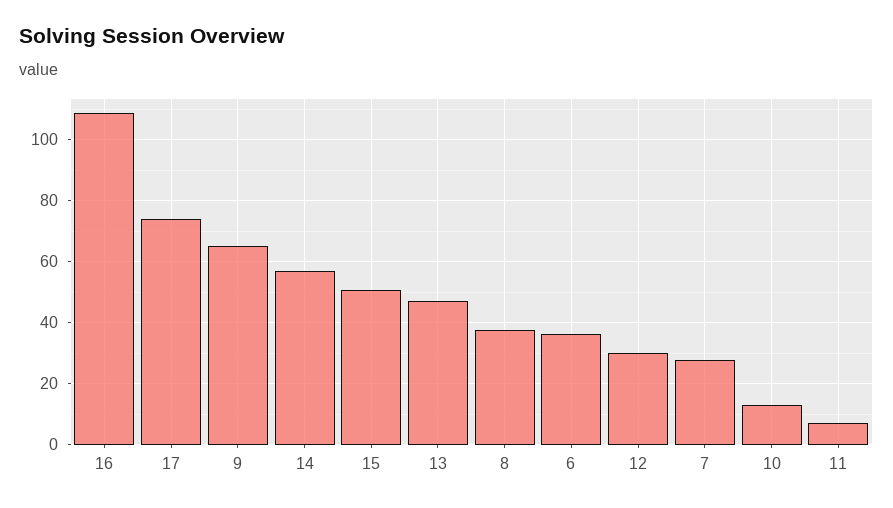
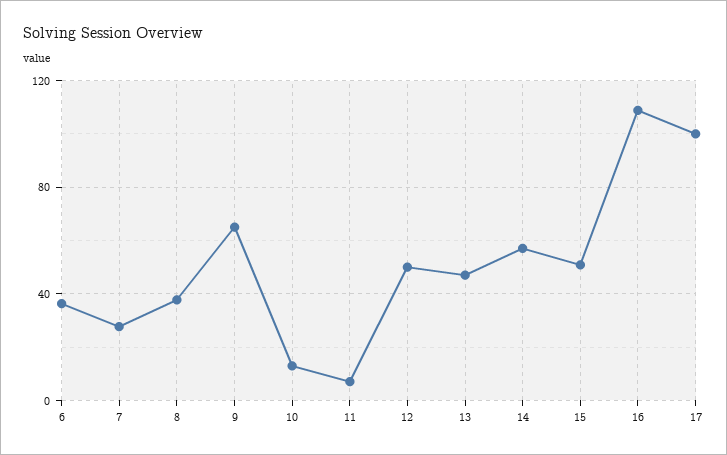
  {
    "16": 108,
-   "17": 74,
+   "17": 100,
    "9": 66,
    "14": 58,
    "15": 50,
    "13": 48,
    "8": 38,
    "6": 36,
-   "12": 30,
+   "12": 50,
    "7": 28,
    "10": 14,
    "11": 8
  }

